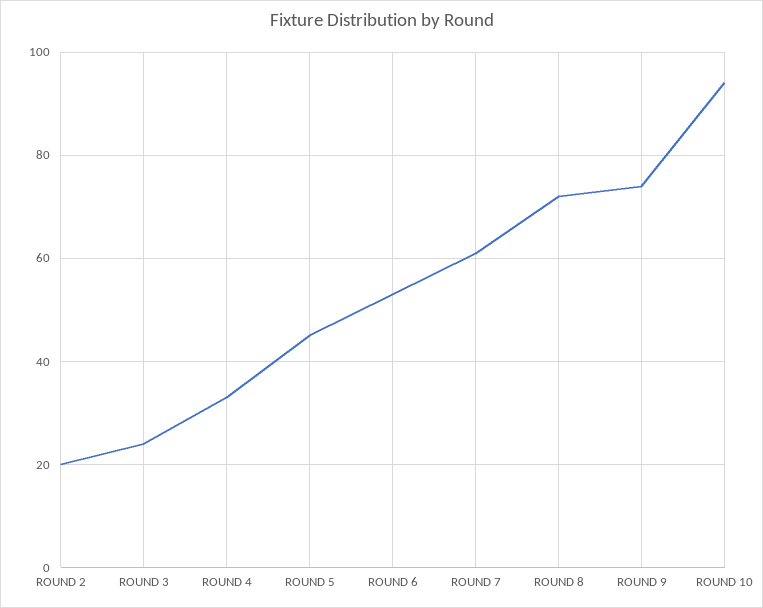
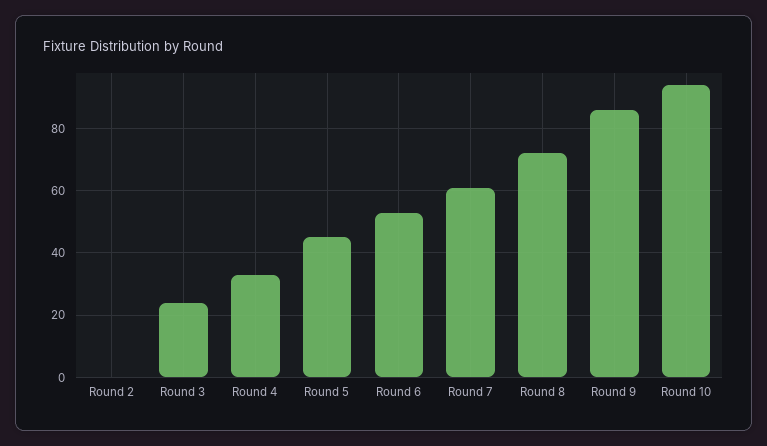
  {
-   "ROUND 2": 20,
+   "ROUND 2": 0,
    "ROUND 3": 25,
    "ROUND 4": 35,
    "ROUND 5": 45,
    "ROUND 6": 55,
    "ROUND 7": 60,
    "ROUND 8": 70,
-   "ROUND 9": 75,
+   "ROUND 9": 85,
    "ROUND 10": 95
  }

